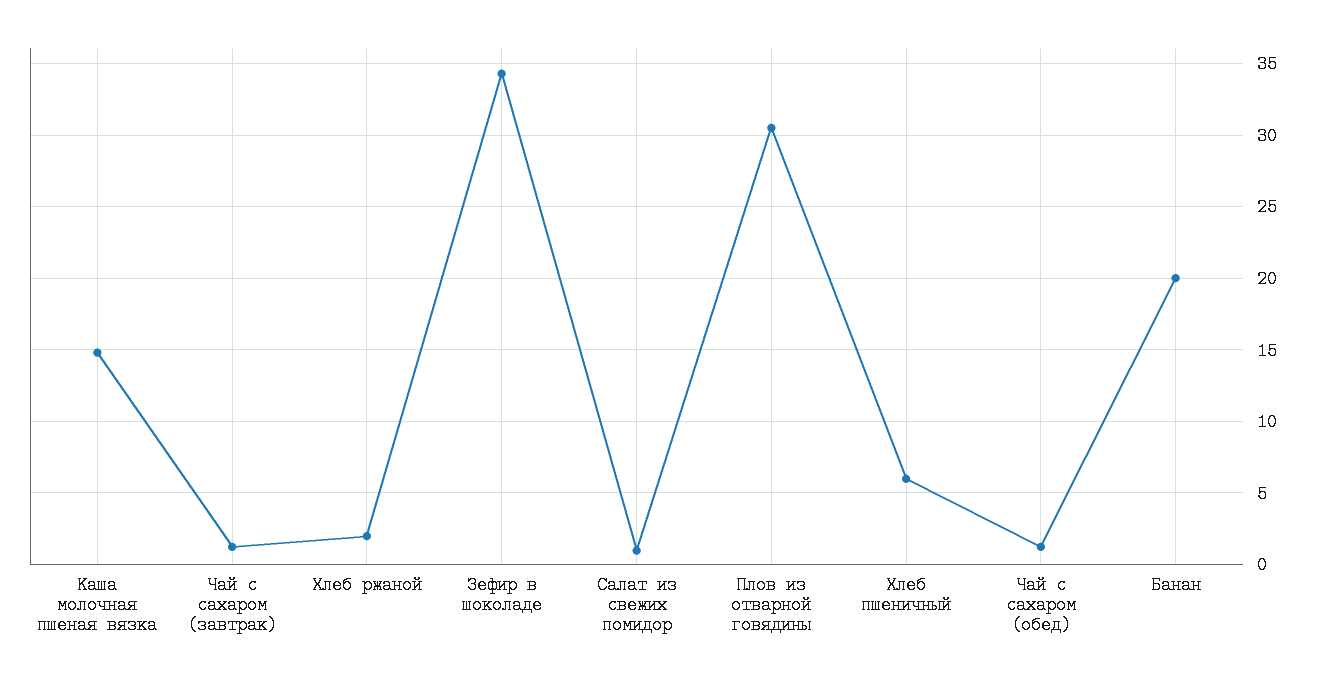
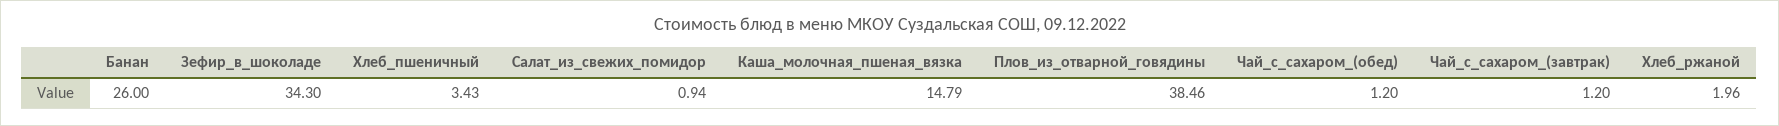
  {
    "Каша молочная пшеная вязка": 14.79,
    "Чай с сахаром (завтрак)": 1.2,
    "Хлеб ржаной": 1.96,
    "Зефир в шоколаде": 34.3,
    "Салат из свежих помидор": 0.94,
-   "Плов из отварной говядины": 30.5,
+   "Плов из отварной говядины": 38.46,
-   "Хлеб пшеничный": 6,
+   "Хлеб пшеничный": 3.43,
    "Чай с сахаром (обед)": 1.2,
-   "Банан": 20
+   "Банан": 26
  }

